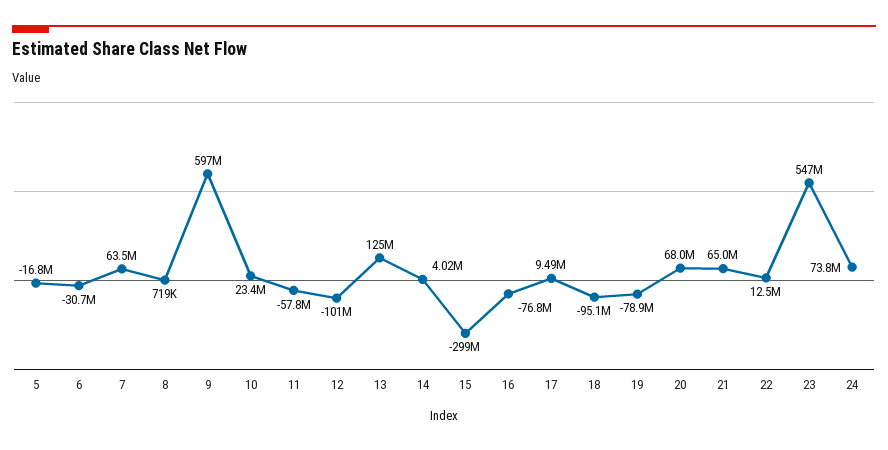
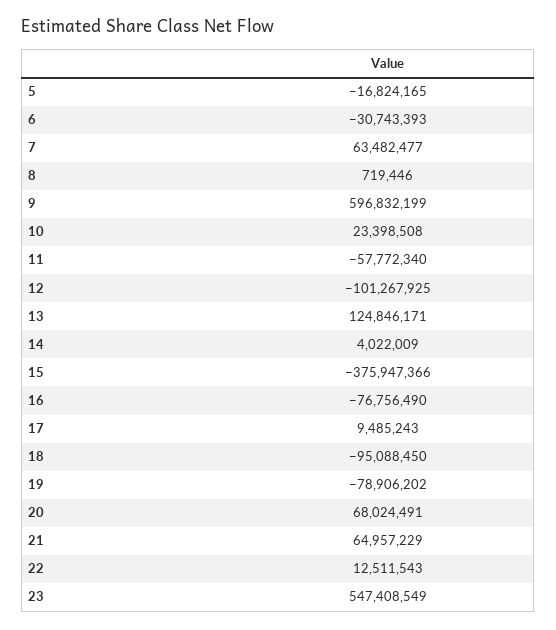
  {
    "5": -16824165,
    "6": -30743393,
    "7": 63482477,
    "8": 719446,
    "9": 596832199,
    "10": 23398508,
    "11": -57772340,
    "12": -101267925,
    "13": 124846171,
    "14": 4022009,
-   "15": -299000000,
+   "15": -375947366,
    "16": -76756490,
    "17": 9485243,
    "18": -95088450,
    "19": -78906202,
    "20": 68024491,
    "21": 64957229,
    "22": 12511543,
-   "23": 547408549,
+   "23": 547408549
-   "24": 73800000
  }

